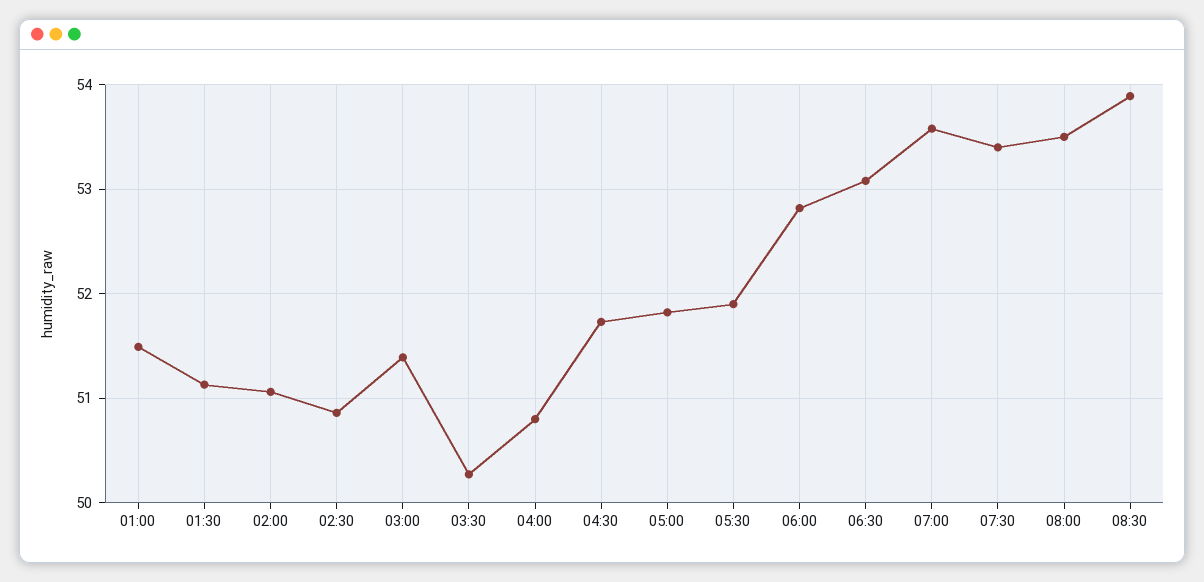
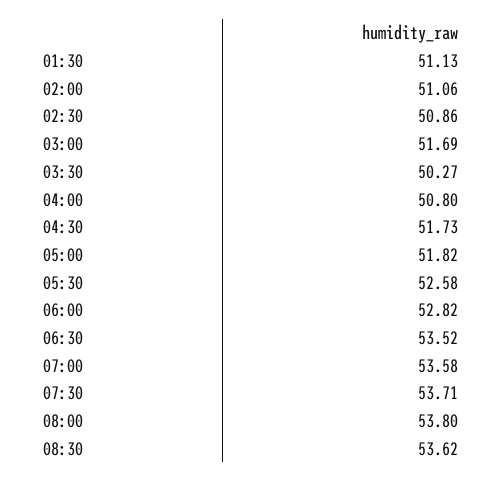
  {
-   "01:00": 51.5,
    "01:30": 51.13,
    "02:00": 51.06,
    "02:30": 50.86,
-   "03:00": 51.4,
+   "03:00": 51.69,
    "03:30": 50.27,
    "04:00": 50.8,
    "04:30": 51.73,
    "05:00": 51.82,
-   "05:30": 51.9,
+   "05:30": 52.58,
    "06:00": 52.82,
-   "06:30": 53.1,
+   "06:30": 53.52,
    "07:00": 53.58,
-   "07:30": 53.4,
+   "07:30": 53.71,
-   "08:00": 53.5,
+   "08:00": 53.8,
-   "08:30": 53.9
+   "08:30": 53.62
  }

